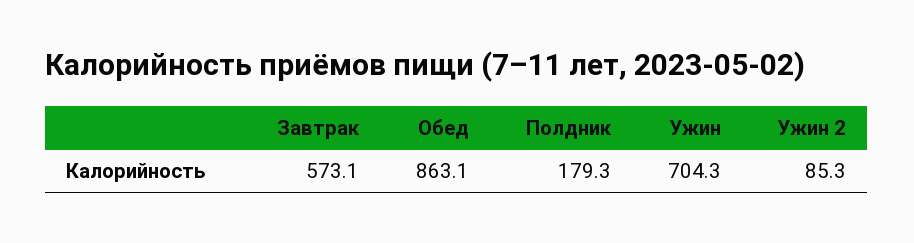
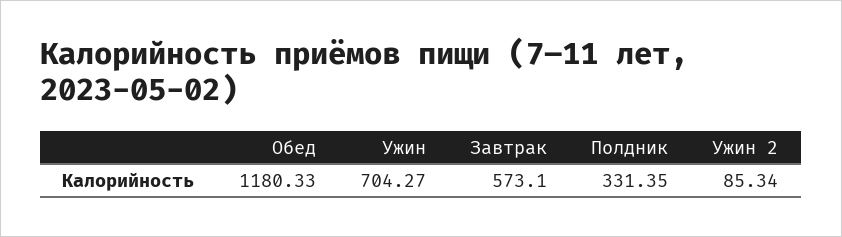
  {
    "Завтрак": 573.1,
-   "Обед": 863.1,
+   "Обед": 1180.33,
-   "Полдник": 179.3,
+   "Полдник": 331.35,
    "Ужин": 704.27,
    "Ужин 2": 85.34
  }

